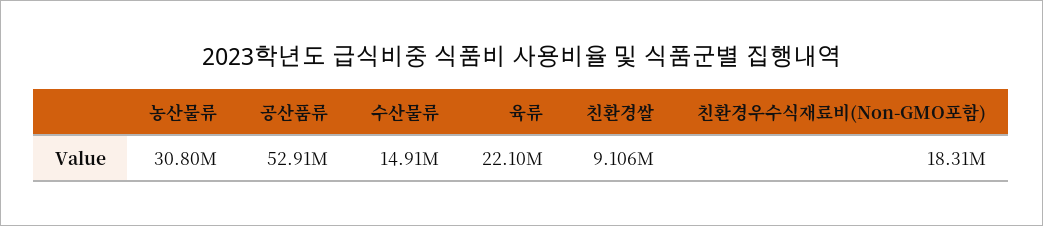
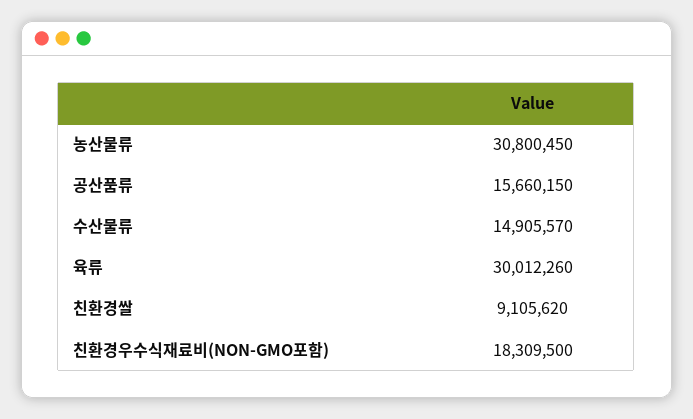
  {
    "농산물류": 30800450,
-   "공산품류": 52910000,
+   "공산품류": 15660150,
    "수산물류": 14905570,
-   "육류": 22100000,
+   "육류": 30012260,
    "친환경쌀": 9105620,
    "친환경우수식재료비(Non-GMO포함)": 18309500
  }

